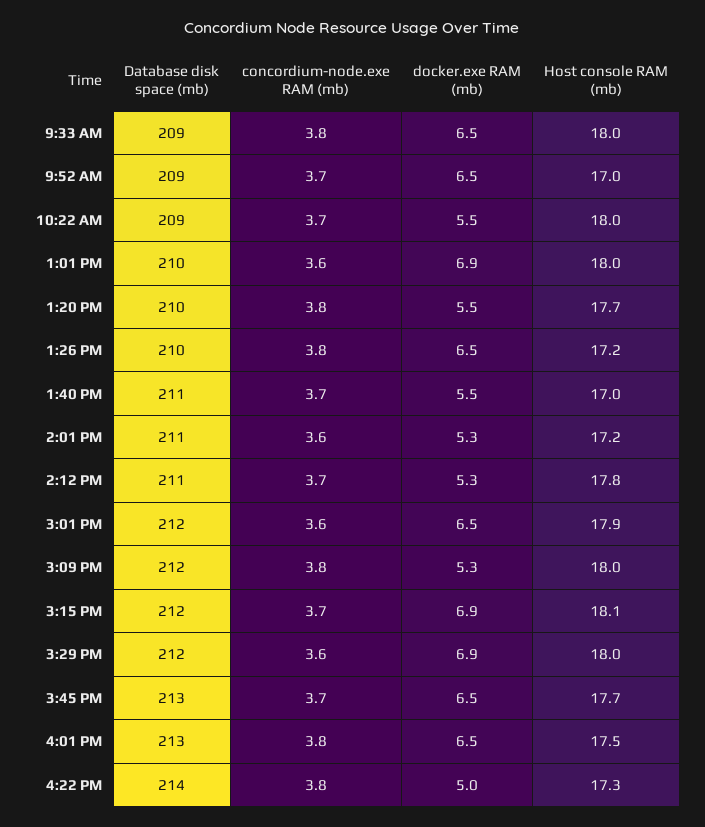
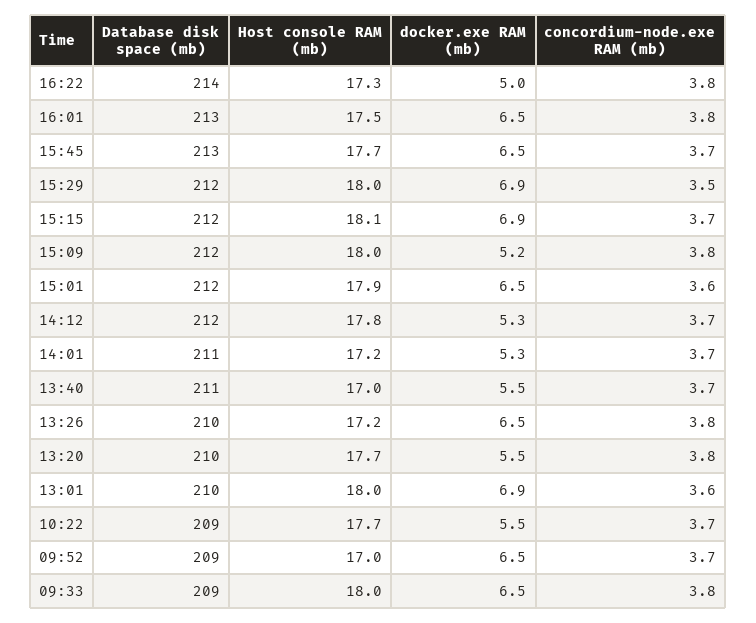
  {
    "Database disk space (mb)": {
      "9:33 AM": 209,
      "9:52 AM": 209,
      "10:22 AM": 209,
      "1:01 PM": 210,
      "1:20 PM": 210,
      "1:26 PM": 210,
      "1:40 PM": 211,
      "2:01 PM": 211,
-     "2:12 PM": 211,
+     "2:12 PM": 212,
      "3:01 PM": 212,
      "3:09 PM": 212,
      "3:15 PM": 212,
      "3:29 PM": 212,
      "3:45 PM": 213,
      "4:01 PM": 213,
      "4:22 PM": 214
    },
    "concordium-node.exe RAM (mb)": {
      "9:33 AM": 3.8,
      "9:52 AM": 3.7,
      "10:22 AM": 3.7,
      "1:01 PM": 3.6,
      "1:20 PM": 3.8,
      "1:26 PM": 3.8,
      "1:40 PM": 3.7,
-     "2:01 PM": 3.6,
+     "2:01 PM": 3.7,
      "2:12 PM": 3.7,
      "3:01 PM": 3.6,
      "3:09 PM": 3.8,
      "3:15 PM": 3.7,
-     "3:29 PM": 3.6,
+     "3:29 PM": 3.5,
      "3:45 PM": 3.7,
      "4:01 PM": 3.8,
      "4:22 PM": 3.8
    },
    "docker.exe RAM (mb)": {
      "9:33 AM": 6.5,
      "9:52 AM": 6.5,
      "10:22 AM": 5.5,
      "1:01 PM": 6.9,
      "1:20 PM": 5.5,
      "1:26 PM": 6.5,
      "1:40 PM": 5.5,
      "2:01 PM": 5.3,
      "2:12 PM": 5.3,
      "3:01 PM": 6.5,
-     "3:09 PM": 5.3,
+     "3:09 PM": 5.2,
      "3:15 PM": 6.9,
      "3:29 PM": 6.9,
      "3:45 PM": 6.5,
      "4:01 PM": 6.5,
      "4:22 PM": 5
    },
    "Host console RAM (mb)": {
      "9:33 AM": 18,
      "9:52 AM": 17,
-     "10:22 AM": 18,
+     "10:22 AM": 17.7,
      "1:01 PM": 18,
      "1:20 PM": 17.7,
      "1:26 PM": 17.2,
      "1:40 PM": 17,
      "2:01 PM": 17.2,
      "2:12 PM": 17.8,
      "3:01 PM": 17.9,
      "3:09 PM": 18,
      "3:15 PM": 18.1,
      "3:29 PM": 18,
      "3:45 PM": 17.7,
      "4:01 PM": 17.5,
      "4:22 PM": 17.3
    }
  }

